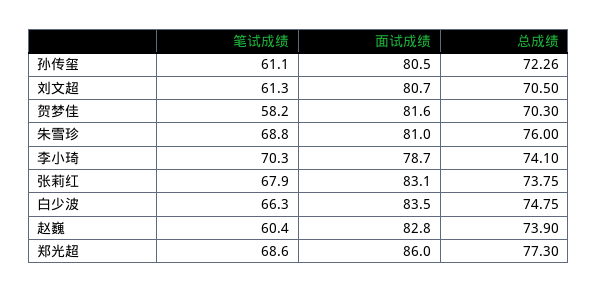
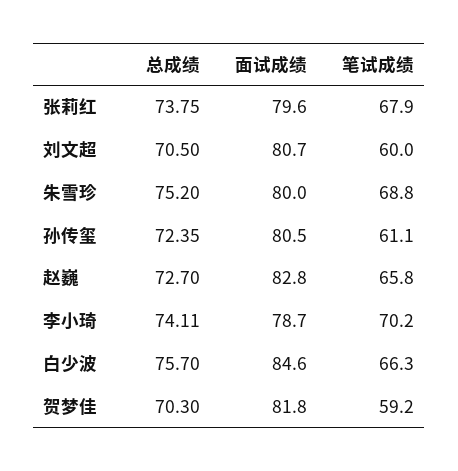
  {
    "笔试成绩": {
      "孙传玺": 61.1,
-     "刘文超": 61.3,
+     "刘文超": 60,
-     "贺梦佳": 58.2,
+     "贺梦佳": 59.2,
      "朱雪珍": 68.8,
-     "李小琦": 70.3,
+     "李小琦": 70.2,
      "张莉红": 67.9,
      "白少波": 66.3,
-     "赵巍": 60.4,
+     "赵巍": 65.8
-     "郑光超": 68.6
    },
    "面试成绩": {
      "孙传玺": 80.5,
      "刘文超": 80.7,
-     "贺梦佳": 81.6,
+     "贺梦佳": 81.8,
-     "朱雪珍": 81,
+     "朱雪珍": 80,
      "李小琦": 78.7,
-     "张莉红": 83.1,
+     "张莉红": 79.6,
-     "白少波": 83.5,
+     "白少波": 84.6,
-     "赵巍": 82.8,
+     "赵巍": 82.8
-     "郑光超": 86
    },
    "总成绩": {
-     "孙传玺": 72.26,
+     "孙传玺": 72.35,
      "刘文超": 70.5,
      "贺梦佳": 70.3,
-     "朱雪珍": 76,
+     "朱雪珍": 75.2,
-     "李小琦": 74.1,
+     "李小琦": 74.11,
      "张莉红": 73.75,
-     "白少波": 74.75,
+     "白少波": 75.7,
-     "赵巍": 73.9,
+     "赵巍": 72.7
-     "郑光超": 77.3
    }
  }

